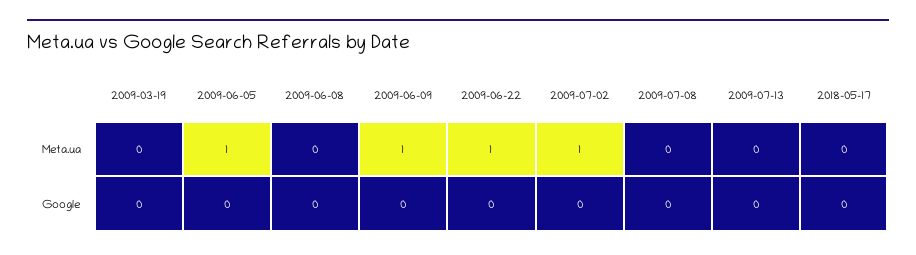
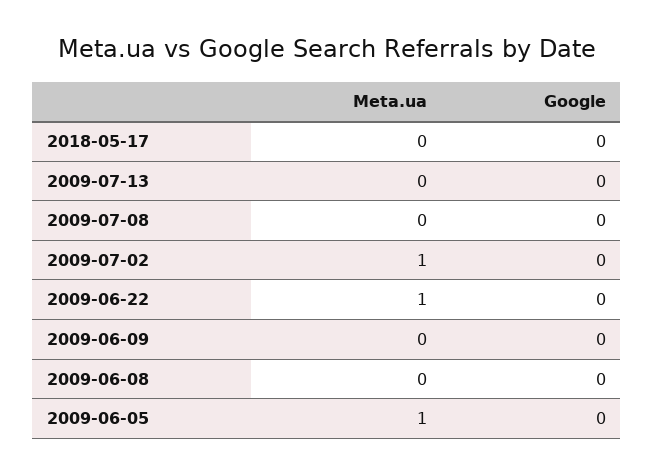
  {
-   "2009-03-19": {
-     "Meta.ua": 0,
-     "Google": 0
-   },
    "2009-06-05": {
      "Meta.ua": 1,
      "Google": 0
    },
    "2009-06-08": {
      "Meta.ua": 0,
      "Google": 0
    },
    "2009-06-09": {
-     "Meta.ua": 1,
+     "Meta.ua": 0,
      "Google": 0
    },
    "2009-06-22": {
      "Meta.ua": 1,
      "Google": 0
    },
    "2009-07-02": {
      "Meta.ua": 1,
      "Google": 0
    },
    "2009-07-08": {
      "Meta.ua": 0,
      "Google": 0
    },
    "2009-07-13": {
      "Meta.ua": 0,
      "Google": 0
    },
    "2018-05-17": {
      "Meta.ua": 0,
      "Google": 0
    }
  }

